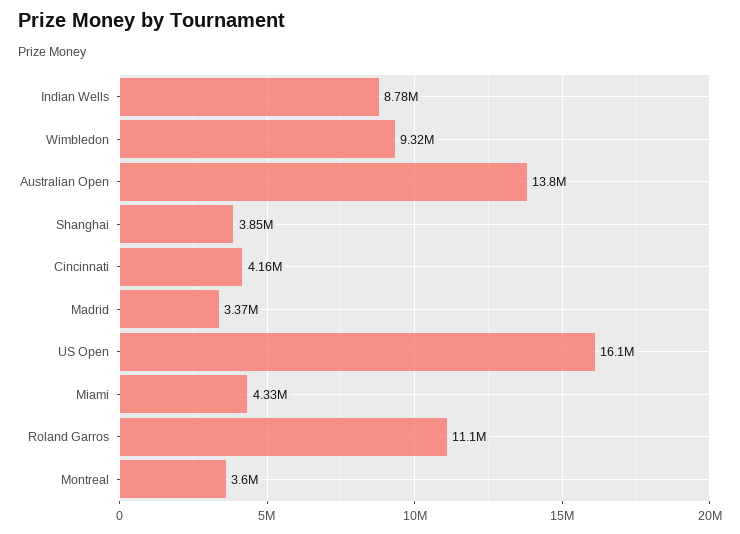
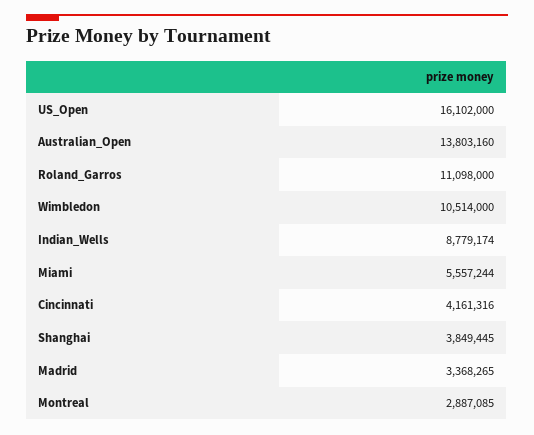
  {
    "Indian Wells": 8779174,
-   "Wimbledon": 9320000,
+   "Wimbledon": 10514000,
    "Australian Open": 13803160,
    "Shanghai": 3849445,
    "Cincinnati": 4161316,
    "Madrid": 3368265,
    "US Open": 16102000,
-   "Miami": 4330000,
+   "Miami": 5557244,
    "Roland Garros": 11098000,
-   "Montreal": 3600000
+   "Montreal": 2887085
  }

